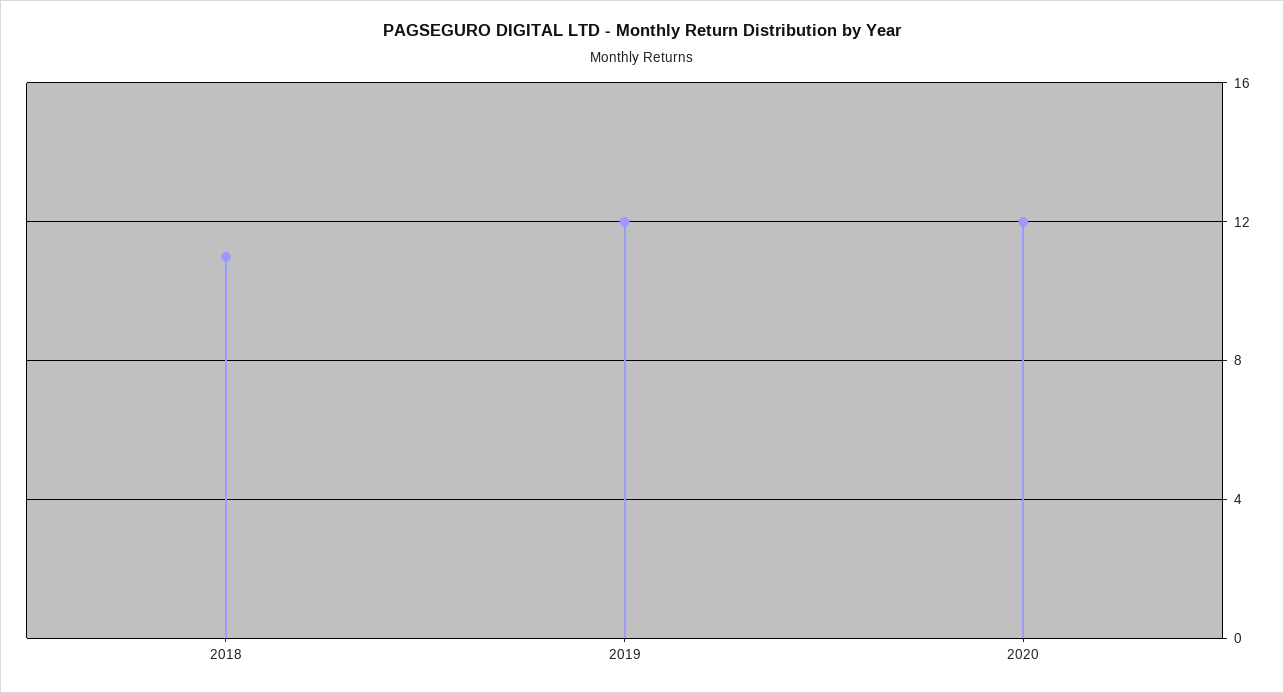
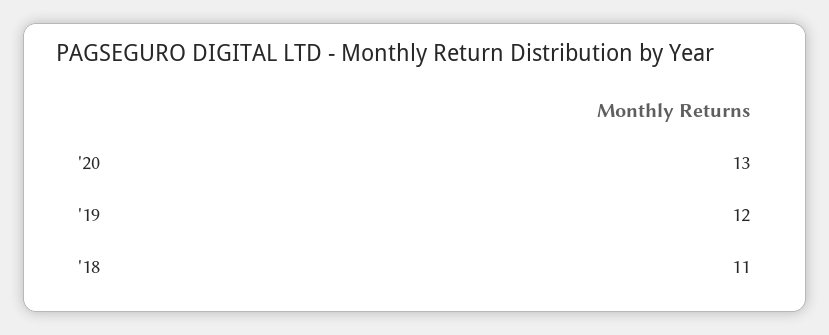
  {
    "2018": 11,
    "2019": 12,
-   "2020": 12
+   "2020": 13
  }

